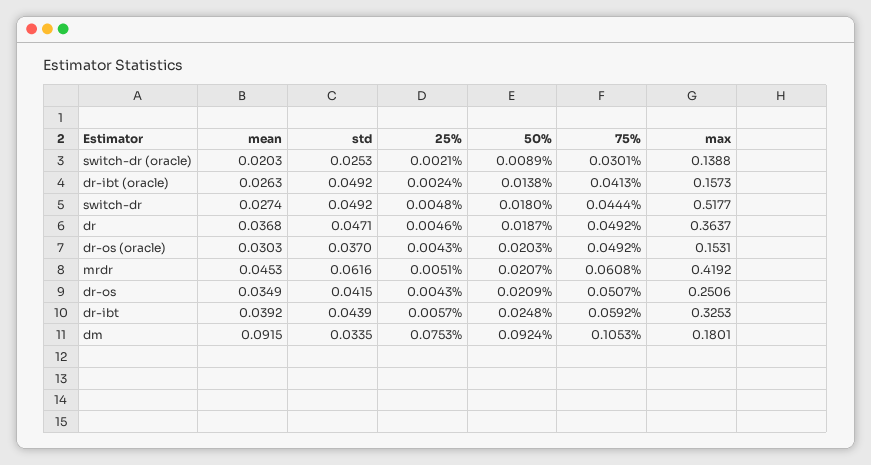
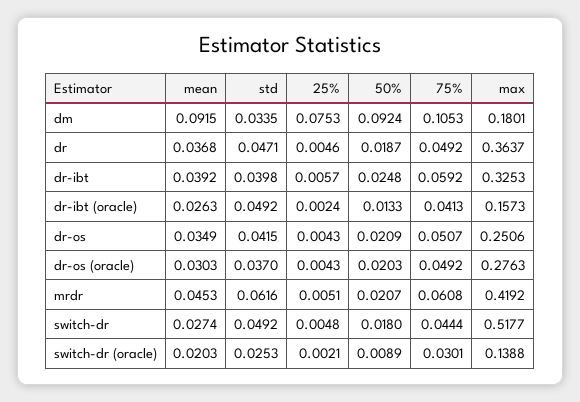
  {
    "mean": {
      "switch-dr (oracle)": 0.0203,
      "dr-ibt (oracle)": 0.0263,
      "switch-dr": 0.0274,
      "dr": 0.0368,
      "dr-os (oracle)": 0.0303,
      "mrdr": 0.0453,
      "dr-os": 0.0349,
      "dr-ibt": 0.0392,
      "dm": 0.0915
    },
    "std": {
      "switch-dr (oracle)": 0.0253,
      "dr-ibt (oracle)": 0.0492,
      "switch-dr": 0.0492,
      "dr": 0.0471,
      "dr-os (oracle)": 0.037,
      "mrdr": 0.0616,
      "dr-os": 0.0415,
-     "dr-ibt": 0.0439,
+     "dr-ibt": 0.0398,
      "dm": 0.0335
    },
    "25%": {
      "switch-dr (oracle)": 0.0021,
      "dr-ibt (oracle)": 0.0024,
      "switch-dr": 0.0048,
      "dr": 0.0046,
      "dr-os (oracle)": 0.0043,
      "mrdr": 0.0051,
      "dr-os": 0.0043,
      "dr-ibt": 0.0057,
      "dm": 0.0753
    },
    "50%": {
      "switch-dr (oracle)": 0.0089,
-     "dr-ibt (oracle)": 0.0138,
+     "dr-ibt (oracle)": 0.0133,
      "switch-dr": 0.018,
      "dr": 0.0187,
      "dr-os (oracle)": 0.0203,
      "mrdr": 0.0207,
      "dr-os": 0.0209,
      "dr-ibt": 0.0248,
      "dm": 0.0924
    },
    "75%": {
      "switch-dr (oracle)": 0.0301,
      "dr-ibt (oracle)": 0.0413,
      "switch-dr": 0.0444,
      "dr": 0.0492,
      "dr-os (oracle)": 0.0492,
      "mrdr": 0.0608,
      "dr-os": 0.0507,
      "dr-ibt": 0.0592,
      "dm": 0.1053
    },
    "max": {
      "switch-dr (oracle)": 0.1388,
      "dr-ibt (oracle)": 0.1573,
      "switch-dr": 0.5177,
      "dr": 0.3637,
-     "dr-os (oracle)": 0.1531,
+     "dr-os (oracle)": 0.2763,
      "mrdr": 0.4192,
      "dr-os": 0.2506,
      "dr-ibt": 0.3253,
      "dm": 0.1801
    }
  }

